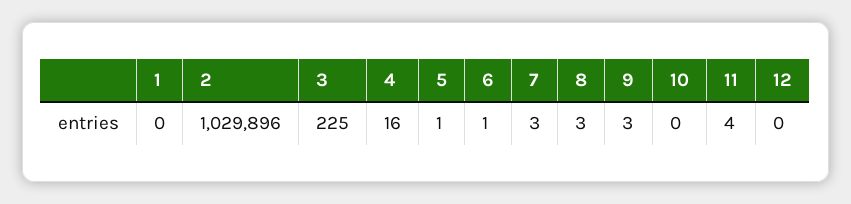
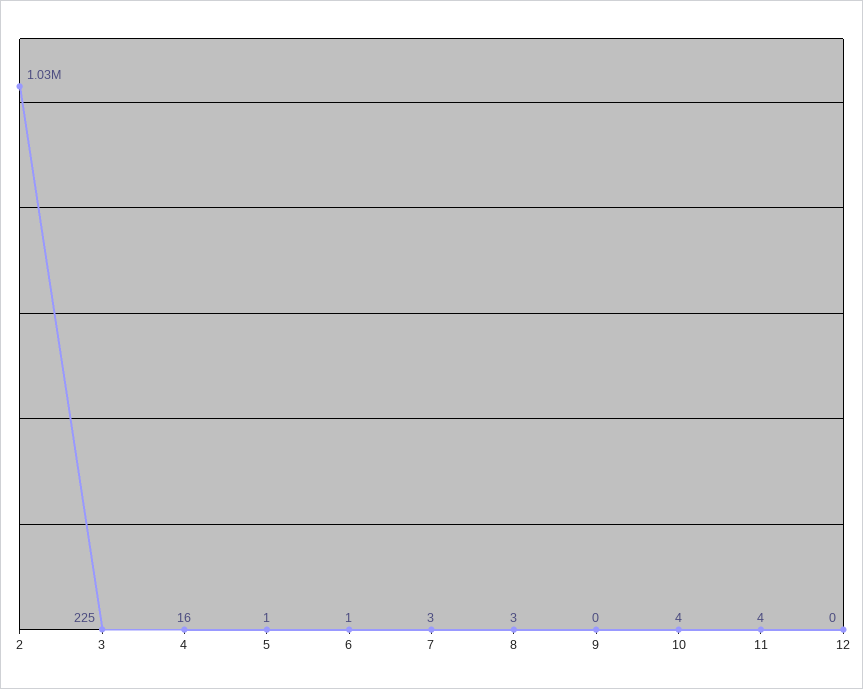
  {
-   "1": 0,
    "2": 1029896,
    "3": 225,
    "4": 16,
    "5": 1,
    "6": 1,
    "7": 3,
    "8": 3,
-   "9": 3,
+   "9": 0,
-   "10": 0,
+   "10": 4,
    "11": 4,
    "12": 0
  }

